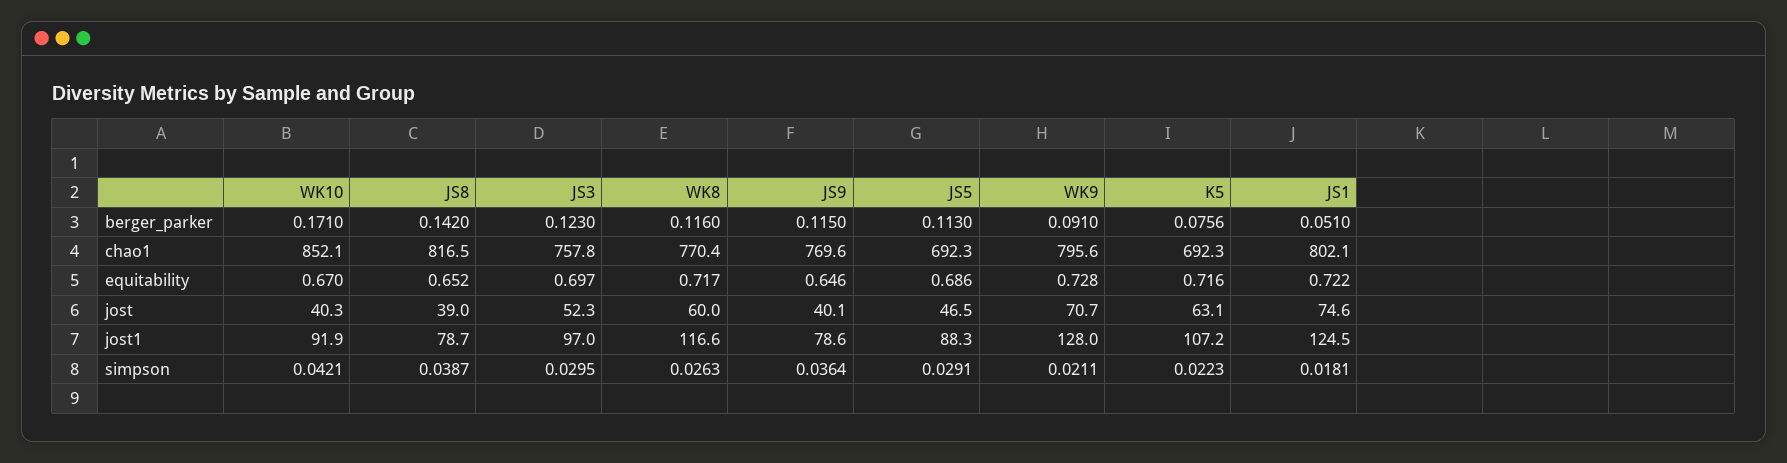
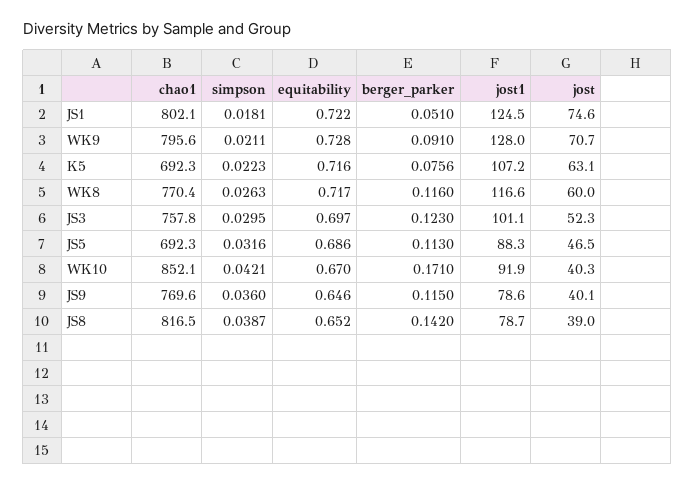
  {
    "WK10": {
      "berger_parker": 0.171,
      "chao1": 852.1,
      "equitability": 0.67,
      "jost": 40.3,
      "jost1": 91.9,
      "simpson": 0.0421
    },
    "JS8": {
      "berger_parker": 0.142,
      "chao1": 816.5,
      "equitability": 0.652,
      "jost": 39,
      "jost1": 78.7,
      "simpson": 0.0387
    },
    "JS3": {
      "berger_parker": 0.123,
      "chao1": 757.8,
      "equitability": 0.697,
      "jost": 52.3,
-     "jost1": 97,
+     "jost1": 101.1,
      "simpson": 0.0295
    },
    "WK8": {
      "berger_parker": 0.116,
      "chao1": 770.4,
      "equitability": 0.717,
      "jost": 60,
      "jost1": 116.6,
      "simpson": 0.0263
    },
    "JS9": {
      "berger_parker": 0.115,
      "chao1": 769.6,
      "equitability": 0.646,
      "jost": 40.1,
      "jost1": 78.6,
-     "simpson": 0.0364
+     "simpson": 0.036
    },
    "JS5": {
      "berger_parker": 0.113,
      "chao1": 692.3,
      "equitability": 0.686,
      "jost": 46.5,
      "jost1": 88.3,
-     "simpson": 0.0291
+     "simpson": 0.0316
    },
    "WK9": {
      "berger_parker": 0.091,
      "chao1": 795.6,
      "equitability": 0.728,
      "jost": 70.7,
      "jost1": 128,
      "simpson": 0.0211
    },
    "K5": {
      "berger_parker": 0.0756,
      "chao1": 692.3,
      "equitability": 0.716,
      "jost": 63.1,
      "jost1": 107.2,
      "simpson": 0.0223
    },
    "JS1": {
      "berger_parker": 0.051,
      "chao1": 802.1,
      "equitability": 0.722,
      "jost": 74.6,
      "jost1": 124.5,
      "simpson": 0.0181
    }
  }

